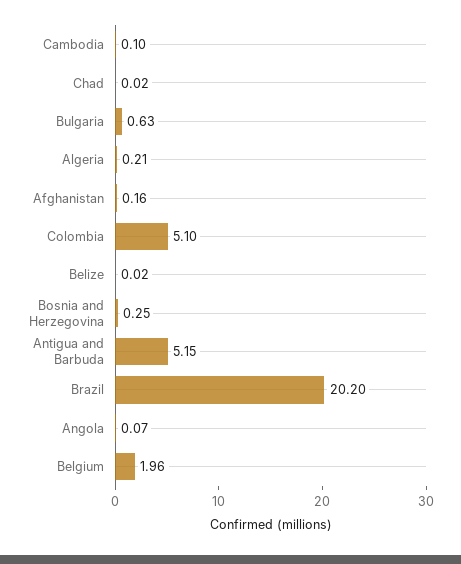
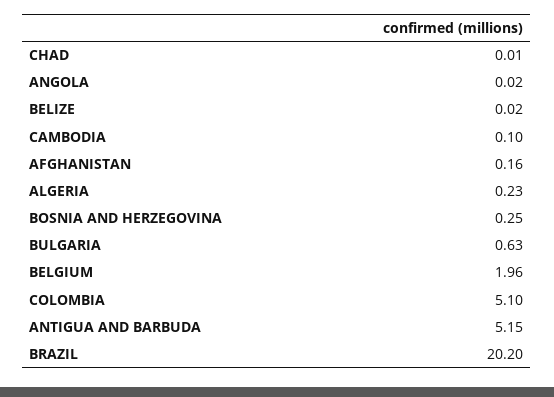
  {
    "Cambodia": 0.1,
-   "Chad": 0.02,
+   "Chad": 0.01,
    "Bulgaria": 0.63,
-   "Algeria": 0.21,
+   "Algeria": 0.23,
    "Afghanistan": 0.16,
    "Colombia": 5.1,
    "Belize": 0.02,
    "Bosnia and Herzegovina": 0.25,
    "Antigua and Barbuda": 5.15,
    "Brazil": 20.2,
-   "Angola": 0.07,
+   "Angola": 0.02,
    "Belgium": 1.96
  }

